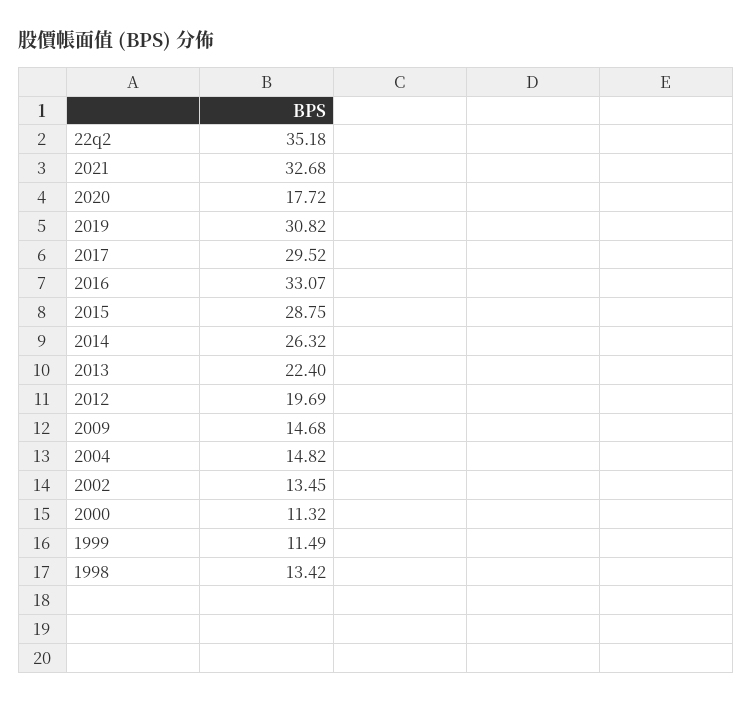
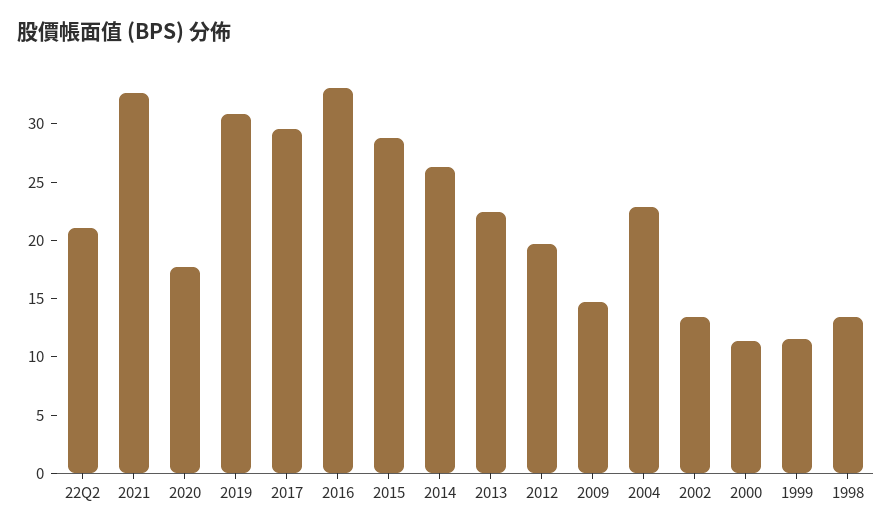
  {
-   "22q2": 35.18,
+   "22q2": 21,
    "2021": 32.68,
    "2020": 17.72,
    "2019": 30.82,
    "2017": 29.52,
    "2016": 33.07,
    "2015": 28.75,
    "2014": 26.32,
    "2013": 22.4,
    "2012": 19.69,
    "2009": 14.68,
-   "2004": 14.82,
+   "2004": 23,
    "2002": 13.45,
    "2000": 11.32,
    "1999": 11.49,
    "1998": 13.42
  }

